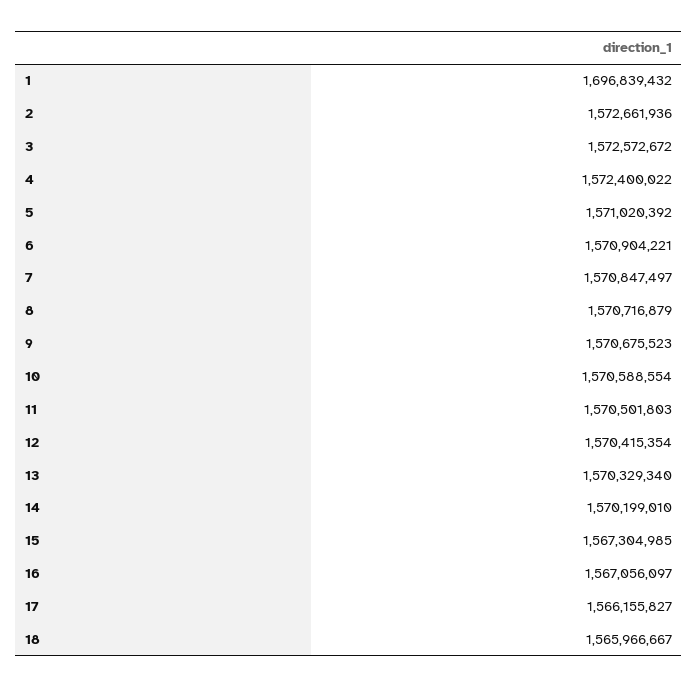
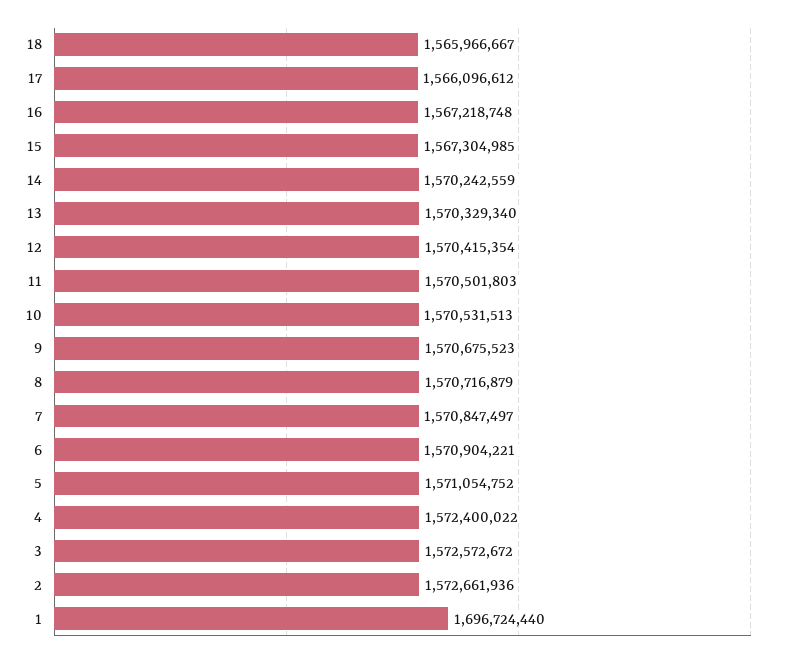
  {
-   "1": 1696839432,
+   "1": 1696724440,
    "2": 1572661936,
    "3": 1572572672,
    "4": 1572400022,
-   "5": 1571020392,
+   "5": 1571054752,
    "6": 1570904221,
    "7": 1570847497,
    "8": 1570716879,
    "9": 1570675523,
-   "10": 1570588554,
+   "10": 1570531513,
    "11": 1570501803,
    "12": 1570415354,
    "13": 1570329340,
-   "14": 1570199010,
+   "14": 1570242559,
    "15": 1567304985,
-   "16": 1567056097,
+   "16": 1567218748,
-   "17": 1566155827,
+   "17": 1566096612,
    "18": 1565966667
  }

